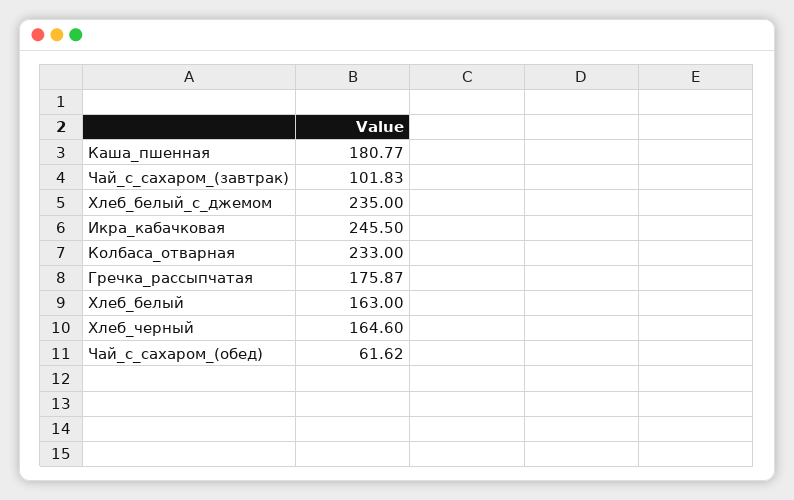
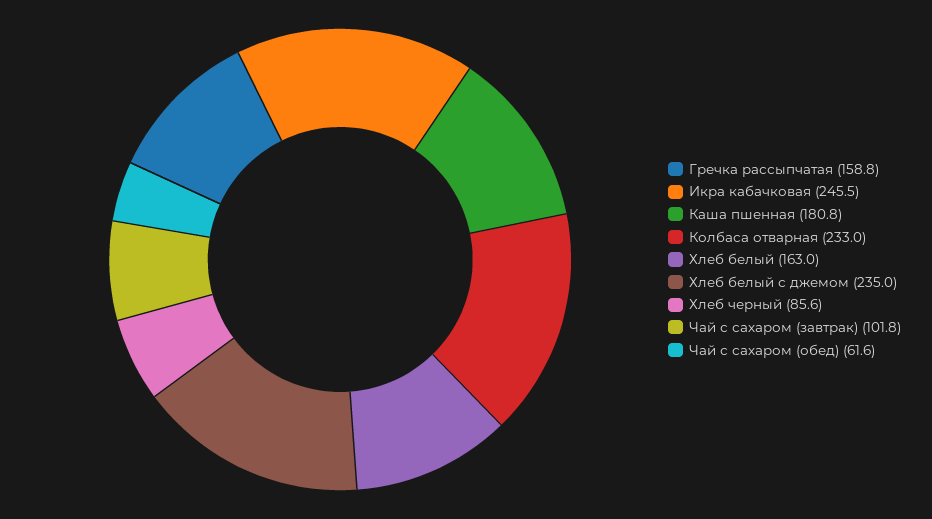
  {
    "Каша_пшенная": 180.77,
    "Чай_с_сахаром_(завтрак)": 101.83,
    "Хлеб_белый_с_джемом": 235,
    "Икра_кабачковая": 245.5,
    "Колбаса_отварная": 233,
-   "Гречка_рассыпчатая": 175.87,
+   "Гречка_рассыпчатая": 158.8,
    "Хлеб_белый": 163,
-   "Хлеб_черный": 164.6,
+   "Хлеб_черный": 85.6,
    "Чай_с_сахаром_(обед)": 61.62
  }

